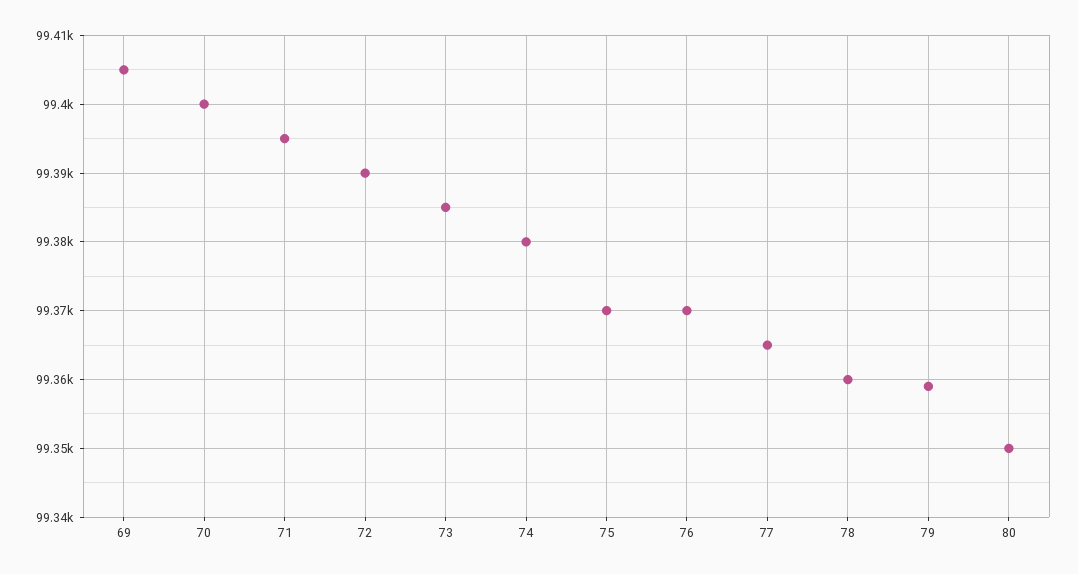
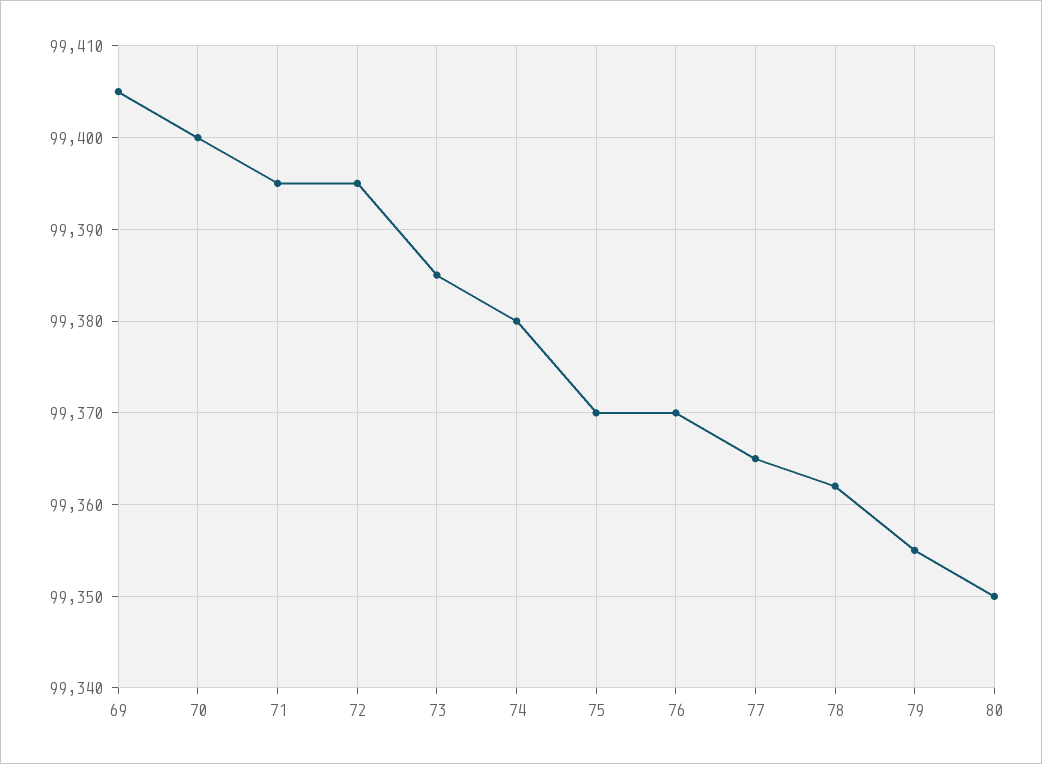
  {
    "69": 99405,
    "70": 99400,
    "71": 99395,
-   "72": 99390,
+   "72": 99395,
    "73": 99385,
    "74": 99380,
    "75": 99370,
    "76": 99370,
    "77": 99365,
-   "78": 99360,
+   "78": 99362,
-   "79": 99359,
+   "79": 99355,
    "80": 99350
  }

